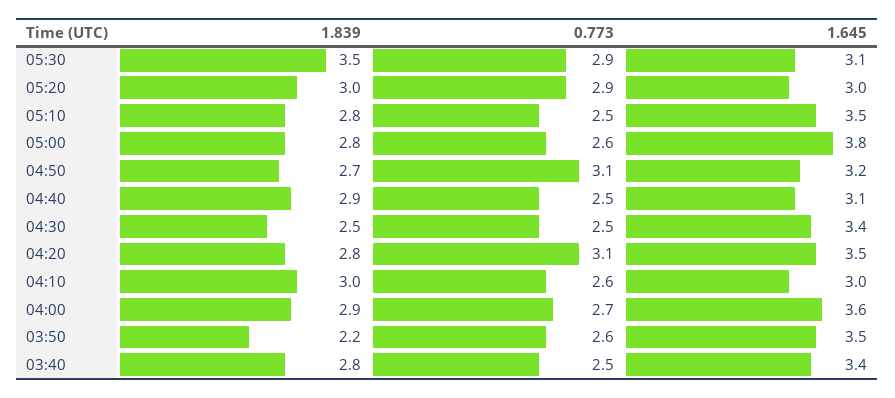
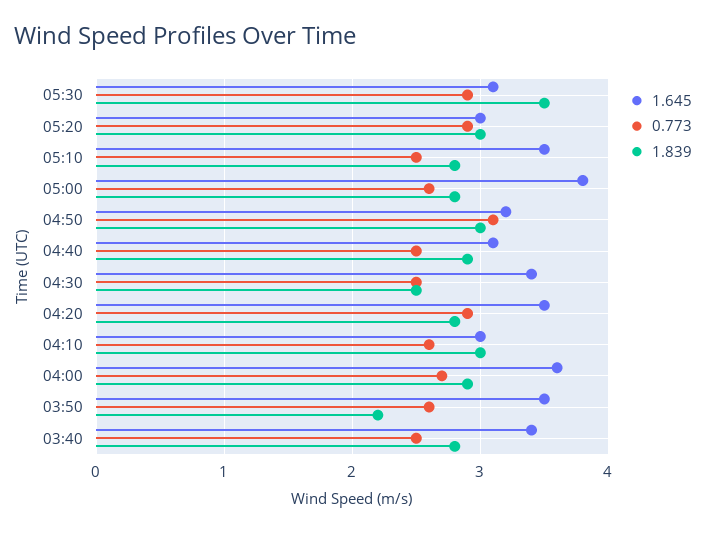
  {
    "1.839": {
      "05:30": 3.5,
      "05:20": 3,
      "05:10": 2.8,
      "05:00": 2.8,
-     "04:50": 2.7,
+     "04:50": 3,
      "04:40": 2.9,
      "04:30": 2.5,
      "04:20": 2.8,
      "04:10": 3,
      "04:00": 2.9,
      "03:50": 2.2,
      "03:40": 2.8
    },
    "0.773": {
      "05:30": 2.9,
      "05:20": 2.9,
      "05:10": 2.5,
      "05:00": 2.6,
      "04:50": 3.1,
      "04:40": 2.5,
      "04:30": 2.5,
-     "04:20": 3.1,
+     "04:20": 2.9,
      "04:10": 2.6,
      "04:00": 2.7,
      "03:50": 2.6,
      "03:40": 2.5
    },
    "1.645": {
      "05:30": 3.1,
      "05:20": 3,
      "05:10": 3.5,
      "05:00": 3.8,
      "04:50": 3.2,
      "04:40": 3.1,
      "04:30": 3.4,
      "04:20": 3.5,
      "04:10": 3,
      "04:00": 3.6,
      "03:50": 3.5,
      "03:40": 3.4
    }
  }

